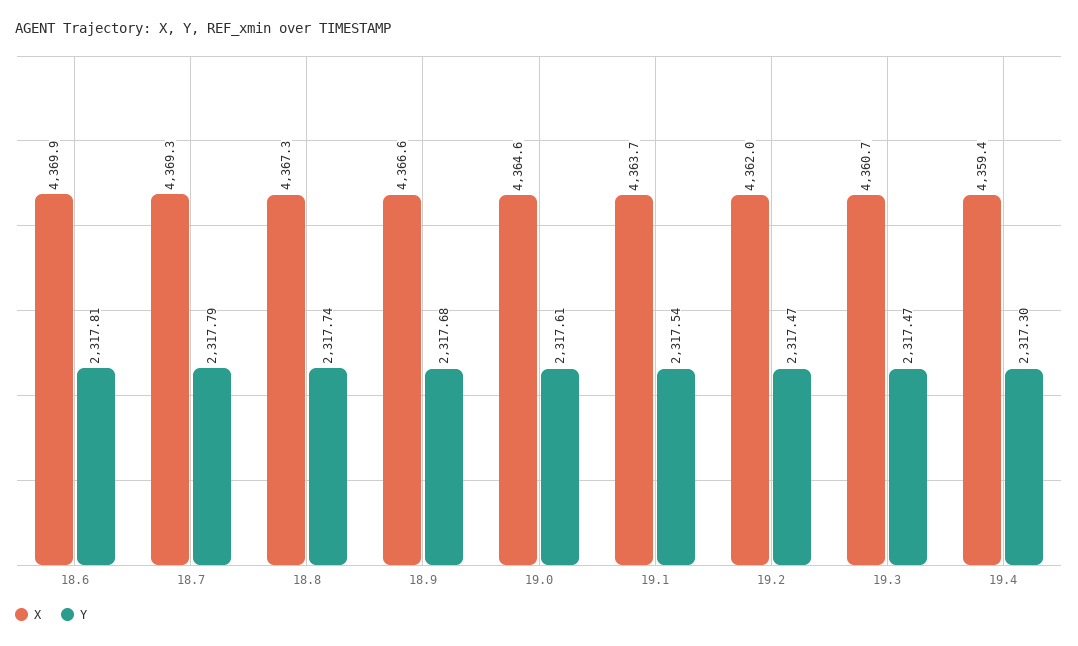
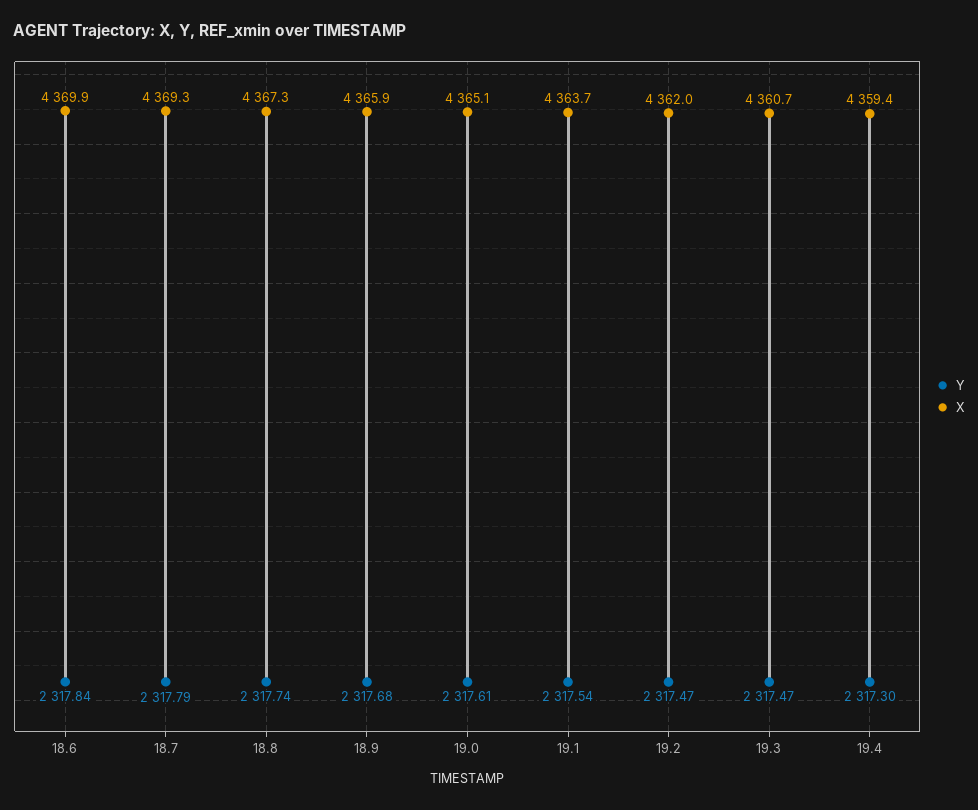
  {
    "X": {
      "18.6": 4369.9,
      "18.7": 4369.3,
      "18.8": 4367.3,
-     "18.9": 4366.6,
+     "18.9": 4365.9,
-     "19.0": 4364.6,
+     "19.0": 4365.1,
      "19.1": 4363.7,
      "19.2": 4362,
      "19.3": 4360.7,
      "19.4": 4359.4
    },
    "Y": {
-     "18.6": 2317.81,
+     "18.6": 2317.84,
      "18.7": 2317.79,
      "18.8": 2317.74,
      "18.9": 2317.68,
      "19.0": 2317.61,
      "19.1": 2317.54,
      "19.2": 2317.47,
      "19.3": 2317.47,
      "19.4": 2317.3
    }
  }

